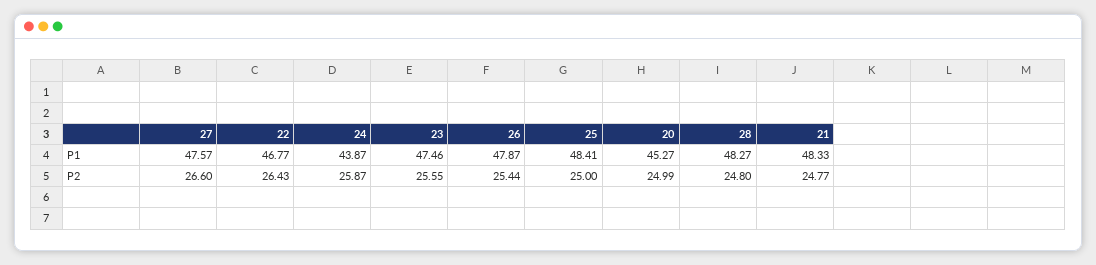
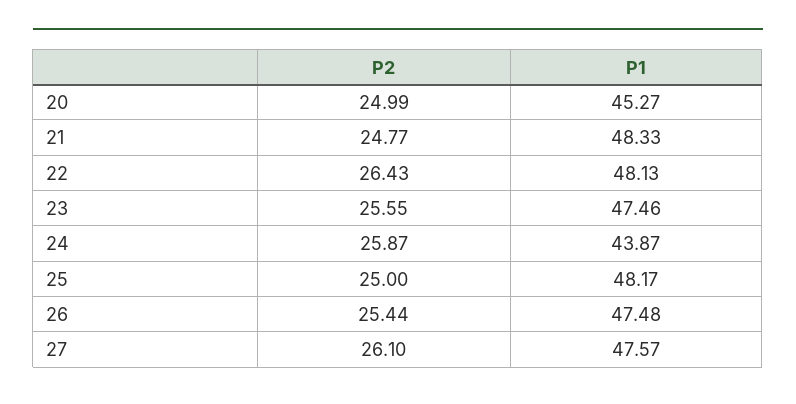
  {
    "27": {
      "P1": 47.57,
-     "P2": 26.6
+     "P2": 26.1
    },
    "22": {
-     "P1": 46.77,
+     "P1": 48.13,
      "P2": 26.43
    },
    "24": {
      "P1": 43.87,
      "P2": 25.87
    },
    "23": {
      "P1": 47.46,
      "P2": 25.55
    },
    "26": {
-     "P1": 47.87,
+     "P1": 47.48,
      "P2": 25.44
    },
    "25": {
-     "P1": 48.41,
+     "P1": 48.17,
      "P2": 25
    },
    "20": {
      "P1": 45.27,
      "P2": 24.99
    },
-   "28": {
-     "P1": 48.27,
-     "P2": 24.8
-   },
    "21": {
      "P1": 48.33,
      "P2": 24.77
    }
  }

